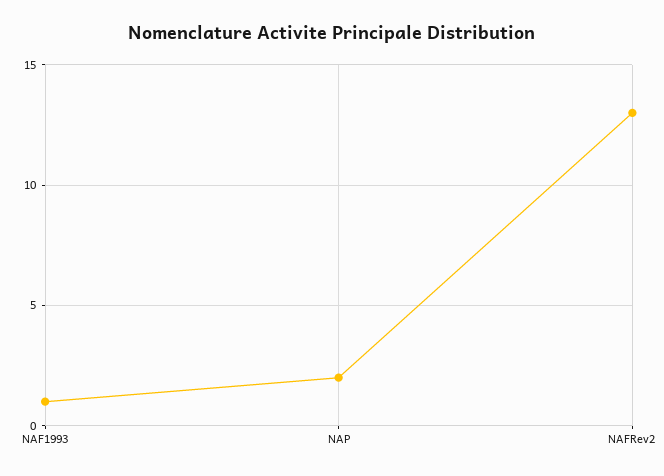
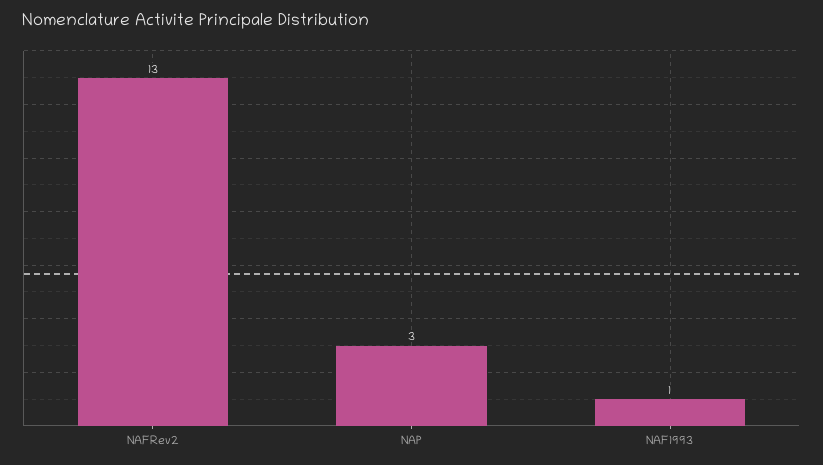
  {
    "NAF1993": 1,
-   "NAP": 2,
+   "NAP": 3,
    "NAFRev2": 13
  }

